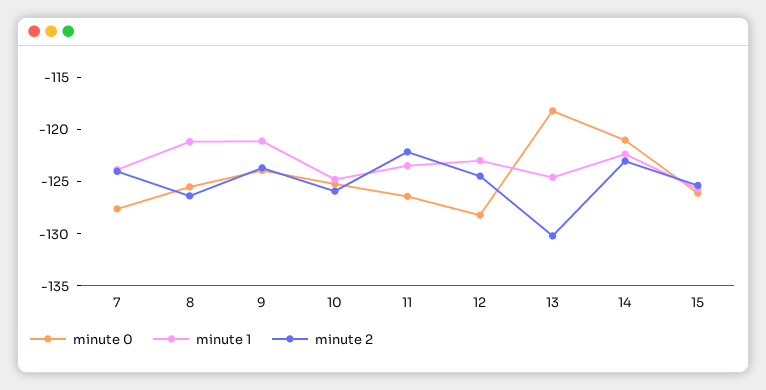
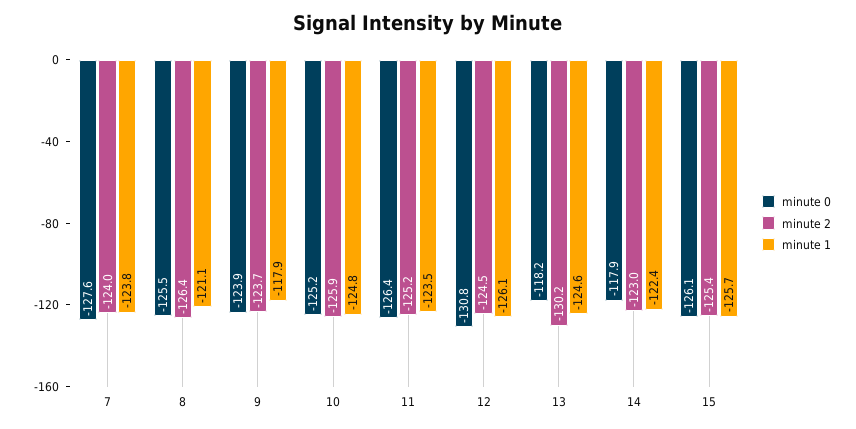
  {
    "minute 0": {
      "7": -127.6,
      "8": -125.5,
      "9": -123.9,
      "10": -125.2,
      "11": -126.4,
-     "12": -128,
+     "12": -130.8,
      "13": -118.2,
-     "14": -121,
+     "14": -117.9,
      "15": -126.1
    },
    "minute 1": {
      "7": -123.8,
      "8": -121.1,
-     "9": -121,
+     "9": -117.9,
      "10": -124.8,
      "11": -123.5,
-     "12": -123,
+     "12": -126.1,
      "13": -124.6,
      "14": -122.4,
      "15": -125.7
    },
    "minute 2": {
      "7": -124,
      "8": -126.4,
      "9": -123.7,
      "10": -125.9,
-     "11": -122,
+     "11": -125.2,
      "12": -124.5,
      "13": -130.2,
      "14": -123,
      "15": -125.4
    }
  }

